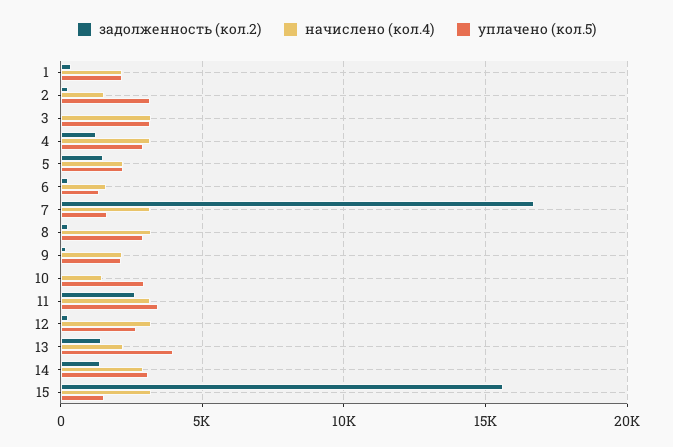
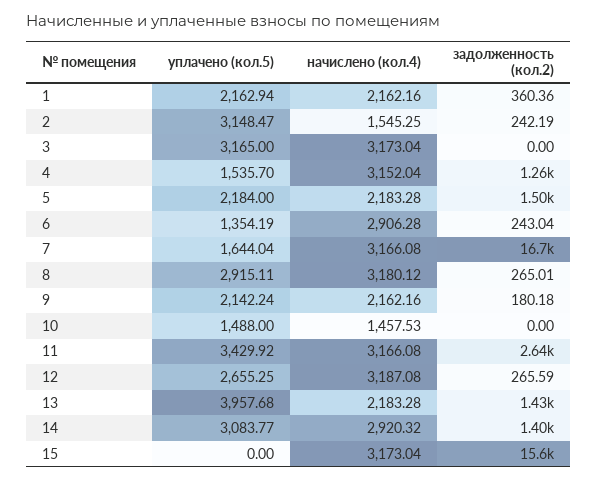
  {
    "задолженность (кол.2)": {
      "1": 360.36,
      "2": 242.19,
      "3": 0,
      "4": 1260,
      "5": 1500,
      "6": 243.04,
      "7": 16700,
      "8": 265.01,
      "9": 180.18,
      "10": 0,
      "11": 2640,
      "12": 265.59,
      "13": 1430,
      "14": 1400,
      "15": 15600
    },
    "начислено (кол.4)": {
      "1": 2162.16,
      "2": 1545.25,
      "3": 3173.04,
      "4": 3152.04,
      "5": 2183.28,
-     "6": 1500,
+     "6": 2906.28,
      "7": 3166.08,
      "8": 3180.12,
      "9": 2162.16,
      "10": 1457.53,
      "11": 3166.08,
      "12": 3187.08,
      "13": 2183.28,
      "14": 2920.32,
      "15": 3173.04
    },
    "уплачено (кол.5)": {
      "1": 2162.94,
      "2": 3148.47,
      "3": 3165,
-     "4": 3000,
+     "4": 1535.7,
      "5": 2184,
      "6": 1354.19,
      "7": 1644.04,
      "8": 2915.11,
      "9": 2142.24,
-     "10": 3000,
+     "10": 1488,
      "11": 3429.92,
      "12": 2655.25,
      "13": 3957.68,
      "14": 3083.77,
-     "15": 1500
+     "15": 0
    }
  }

